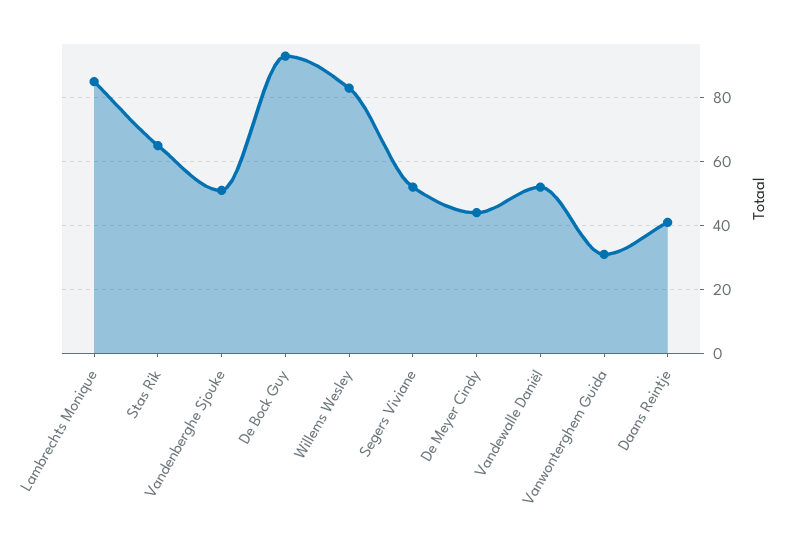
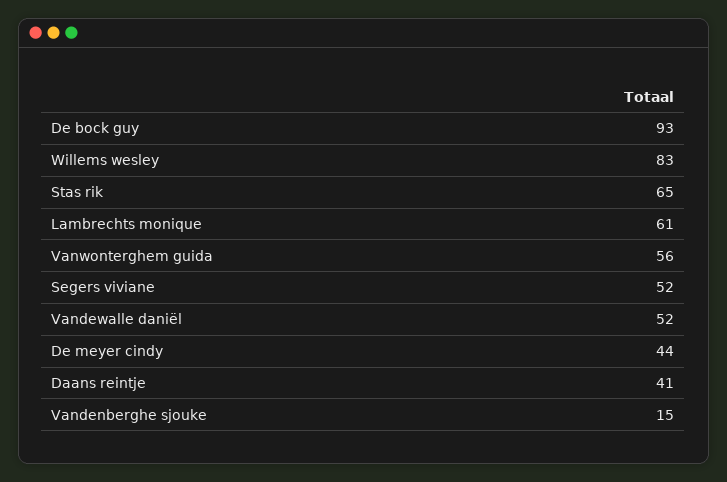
  {
-   "Lambrechts Monique": 85,
+   "Lambrechts Monique": 61,
    "Stas Rik": 65,
-   "Vandenberghe Sjouke": 50,
+   "Vandenberghe Sjouke": 15,
    "De Bock Guy": 93,
    "Willems Wesley": 83,
    "Segers Viviane": 52,
    "De Meyer Cindy": 44,
    "Vandewalle Daniël": 52,
-   "Vanwonterghem Guida": 30,
+   "Vanwonterghem Guida": 56,
    "Daans Reintje": 41
  }

